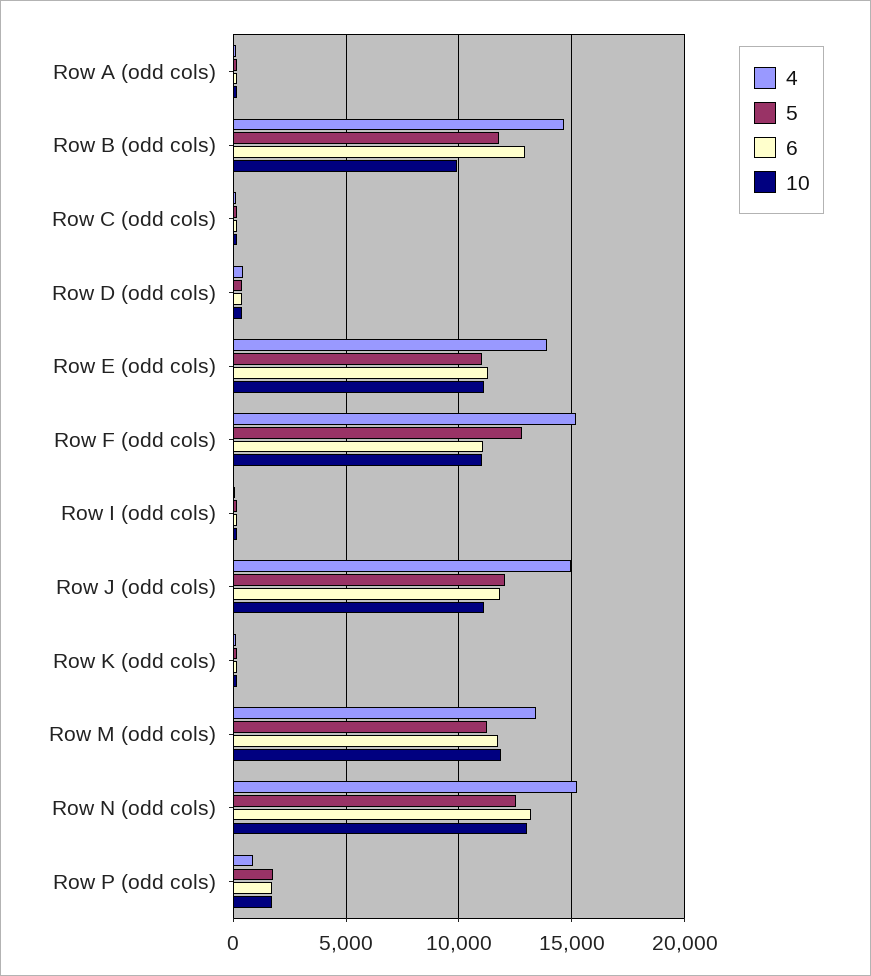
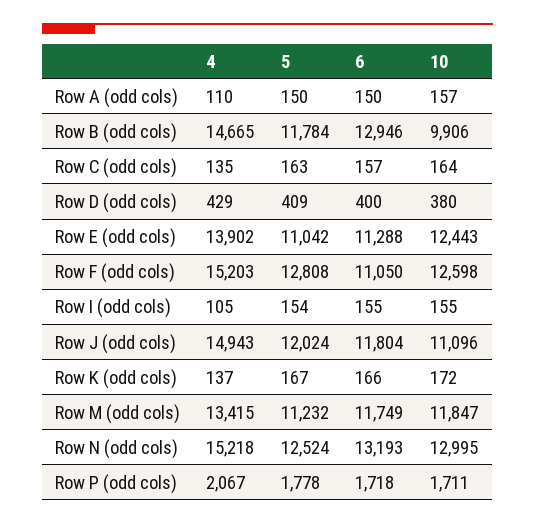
  {
    "4": {
      "Row A (odd cols)": 110,
      "Row B (odd cols)": 14665,
      "Row C (odd cols)": 135,
      "Row D (odd cols)": 429,
      "Row E (odd cols)": 13902,
      "Row F (odd cols)": 15203,
      "Row I (odd cols)": 105,
      "Row J (odd cols)": 14943,
      "Row K (odd cols)": 137,
      "Row M (odd cols)": 13415,
      "Row N (odd cols)": 15218,
-     "Row P (odd cols)": 1000
+     "Row P (odd cols)": 2067
    },
    "5": {
      "Row A (odd cols)": 150,
      "Row B (odd cols)": 11784,
      "Row C (odd cols)": 163,
      "Row D (odd cols)": 409,
      "Row E (odd cols)": 11042,
      "Row F (odd cols)": 12808,
      "Row I (odd cols)": 154,
      "Row J (odd cols)": 12024,
      "Row K (odd cols)": 167,
      "Row M (odd cols)": 11232,
      "Row N (odd cols)": 12524,
      "Row P (odd cols)": 1778
    },
    "6": {
      "Row A (odd cols)": 150,
      "Row B (odd cols)": 12946,
      "Row C (odd cols)": 157,
      "Row D (odd cols)": 400,
      "Row E (odd cols)": 11288,
      "Row F (odd cols)": 11050,
      "Row I (odd cols)": 155,
      "Row J (odd cols)": 11804,
      "Row K (odd cols)": 166,
      "Row M (odd cols)": 11749,
      "Row N (odd cols)": 13193,
      "Row P (odd cols)": 1718
    },
    "10": {
      "Row A (odd cols)": 157,
      "Row B (odd cols)": 9906,
      "Row C (odd cols)": 164,
      "Row D (odd cols)": 380,
-     "Row E (odd cols)": 11000,
+     "Row E (odd cols)": 12443,
-     "Row F (odd cols)": 11000,
+     "Row F (odd cols)": 12598,
      "Row I (odd cols)": 155,
      "Row J (odd cols)": 11096,
      "Row K (odd cols)": 172,
      "Row M (odd cols)": 11847,
      "Row N (odd cols)": 12995,
      "Row P (odd cols)": 1711
    }
  }

